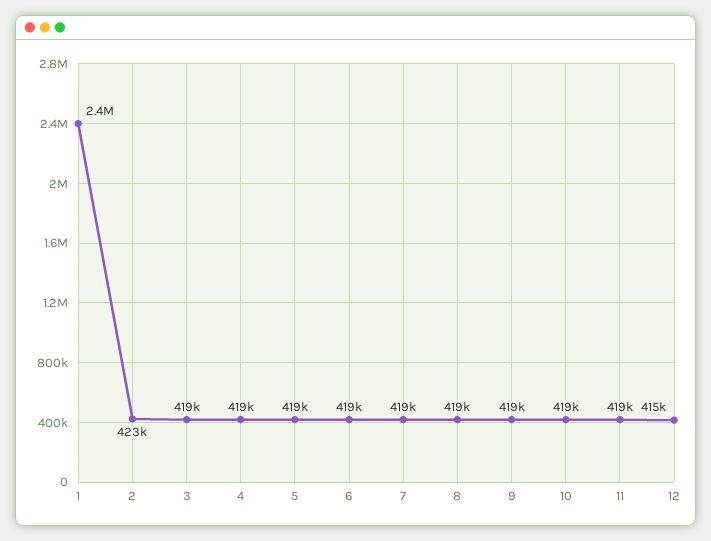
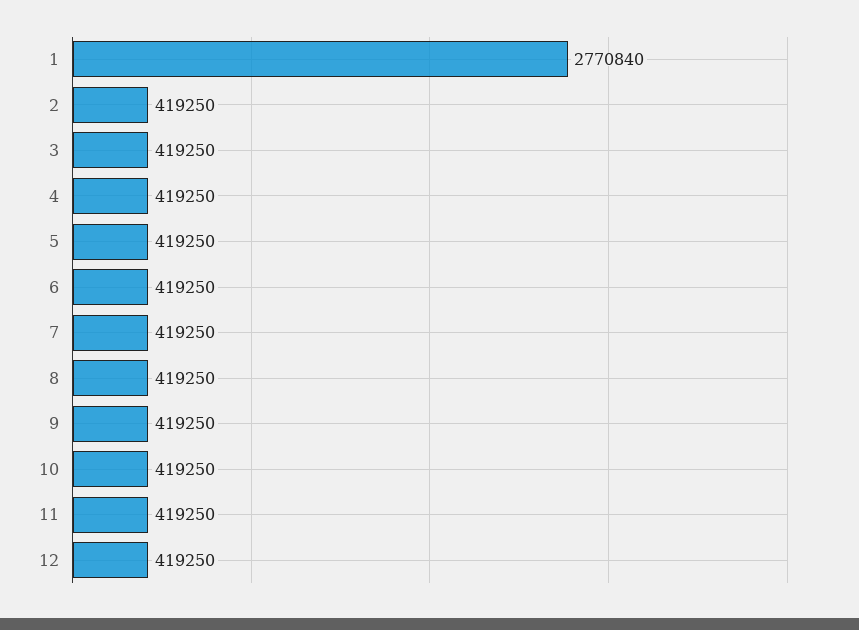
  {
-   "1": 2400000,
+   "1": 2770840,
-   "2": 423000,
+   "2": 419250,
    "3": 419250,
    "4": 419250,
    "5": 419250,
    "6": 419250,
    "7": 419250,
    "8": 419250,
    "9": 419250,
    "10": 419250,
    "11": 419250,
-   "12": 415000
+   "12": 419250
  }

